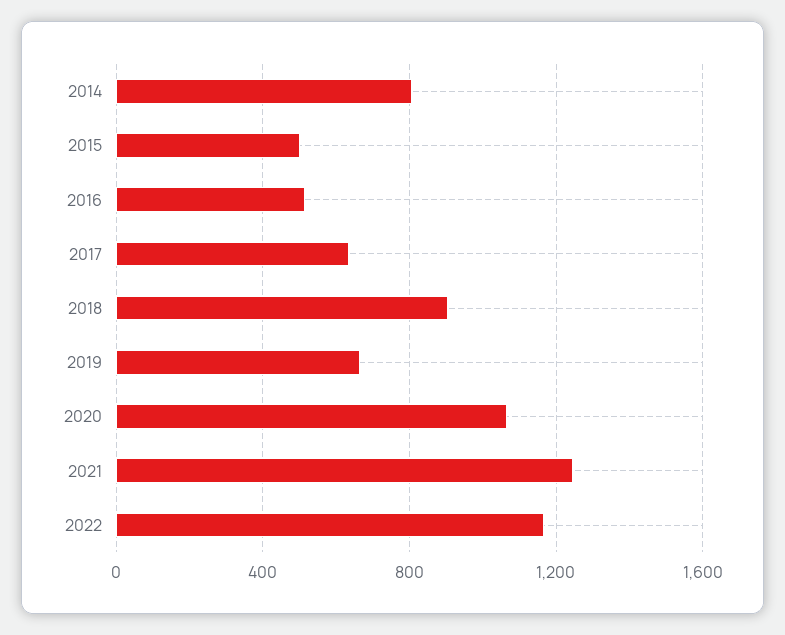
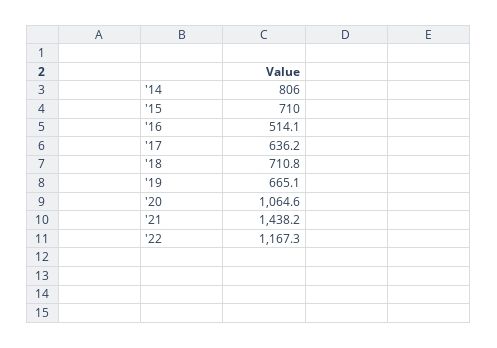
  {
    "2014": 806,
-   "2015": 500,
+   "2015": 710,
    "2016": 514.1,
    "2017": 636.2,
-   "2018": 900,
+   "2018": 710.8,
    "2019": 665.1,
    "2020": 1064.6,
-   "2021": 1250,
+   "2021": 1438.2,
    "2022": 1167.3
  }

